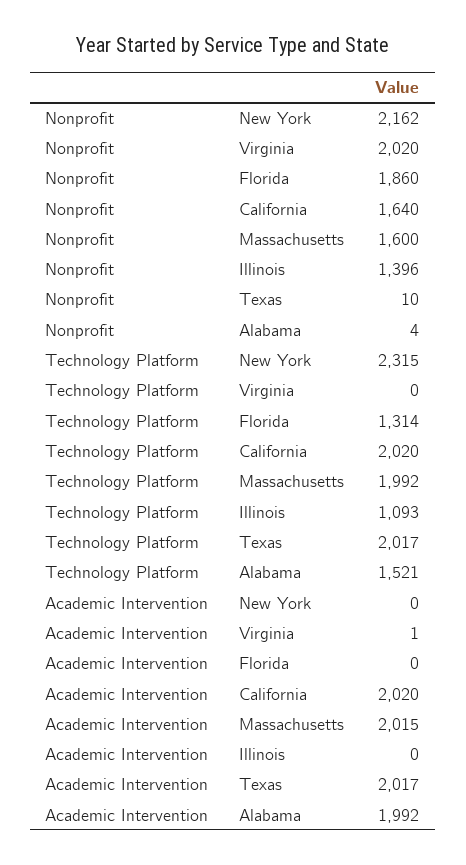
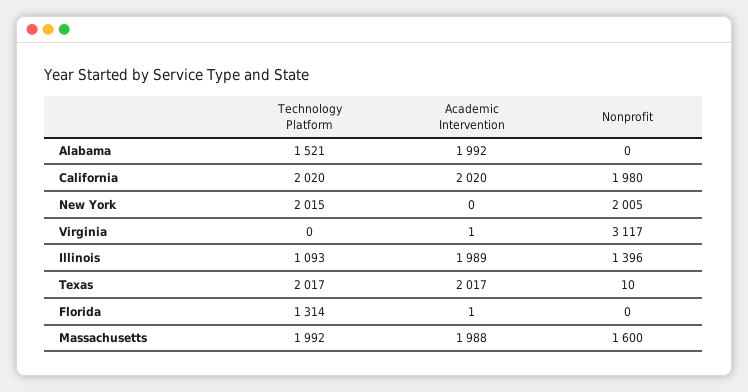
  {
    "Nonprofit": {
-     "New York": 2162,
+     "New York": 2005,
-     "Virginia": 2020,
+     "Virginia": 3117,
-     "Florida": 1860,
+     "Florida": 0,
-     "California": 1640,
+     "California": 1980,
      "Massachusetts": 1600,
      "Illinois": 1396,
      "Texas": 10,
-     "Alabama": 4
+     "Alabama": 0
    },
    "Technology Platform": {
-     "New York": 2315,
+     "New York": 2015,
      "Virginia": 0,
      "Florida": 1314,
      "California": 2020,
      "Massachusetts": 1992,
      "Illinois": 1093,
      "Texas": 2017,
      "Alabama": 1521
    },
    "Academic Intervention": {
      "New York": 0,
      "Virginia": 1,
-     "Florida": 0,
+     "Florida": 1,
      "California": 2020,
-     "Massachusetts": 2015,
+     "Massachusetts": 1988,
-     "Illinois": 0,
+     "Illinois": 1989,
      "Texas": 2017,
      "Alabama": 1992
    }
  }

